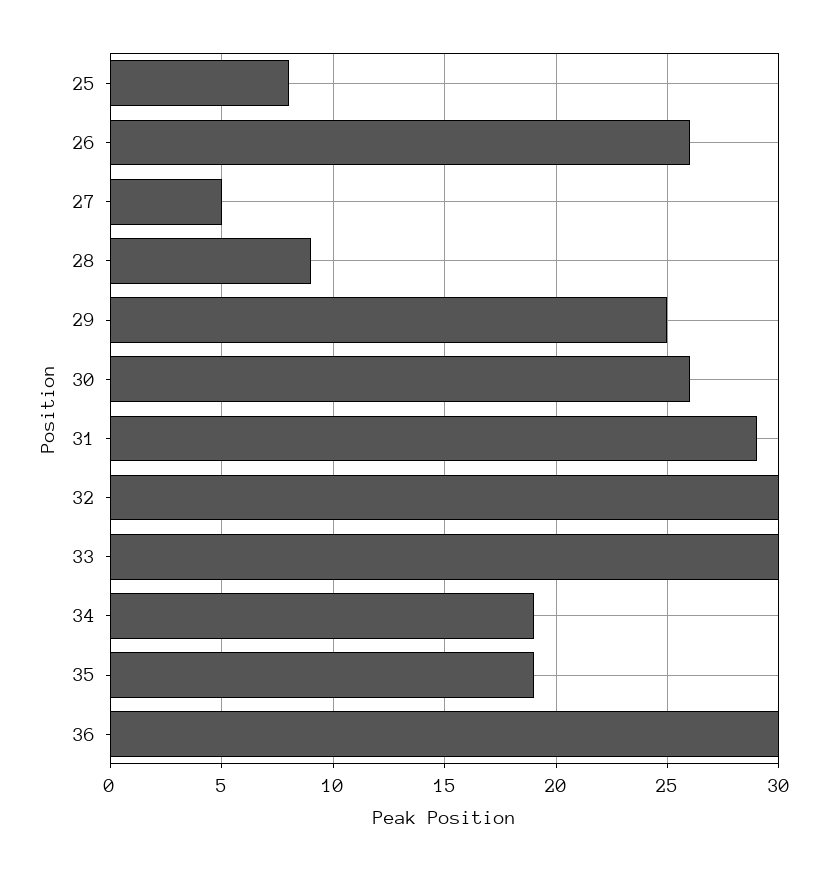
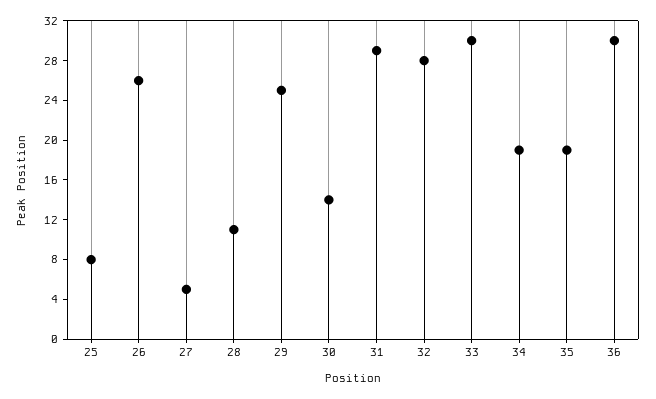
  {
    "25": 8,
    "26": 26,
    "27": 5,
-   "28": 9,
+   "28": 11,
    "29": 25,
-   "30": 26,
+   "30": 14,
    "31": 29,
-   "32": 30,
+   "32": 28,
    "33": 30,
    "34": 19,
    "35": 19,
    "36": 30
  }

